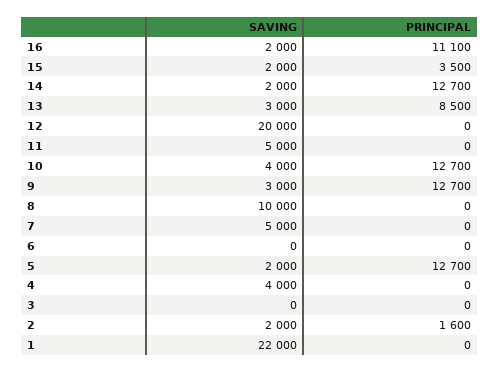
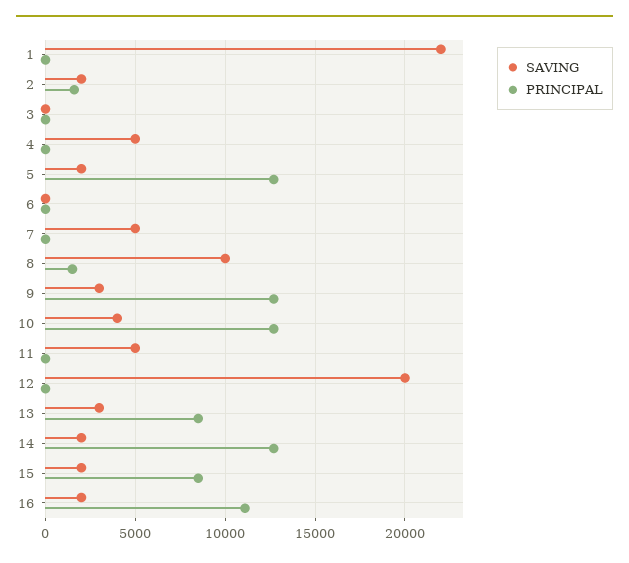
  {
    "SAVING": {
      "16": 2000,
      "15": 2000,
      "14": 2000,
      "13": 3000,
      "12": 20000,
      "11": 5000,
      "10": 4000,
      "9": 3000,
      "8": 10000,
      "7": 5000,
      "6": 0,
      "5": 2000,
-     "4": 4000,
+     "4": 5000,
      "3": 0,
      "2": 2000,
      "1": 22000
    },
    "PRINCIPAL": {
      "16": 11100,
-     "15": 3500,
+     "15": 8500,
      "14": 12700,
      "13": 8500,
      "12": 0,
      "11": 0,
      "10": 12700,
      "9": 12700,
-     "8": 0,
+     "8": 1500,
      "7": 0,
      "6": 0,
      "5": 12700,
      "4": 0,
      "3": 0,
      "2": 1600,
      "1": 0
    }
  }

